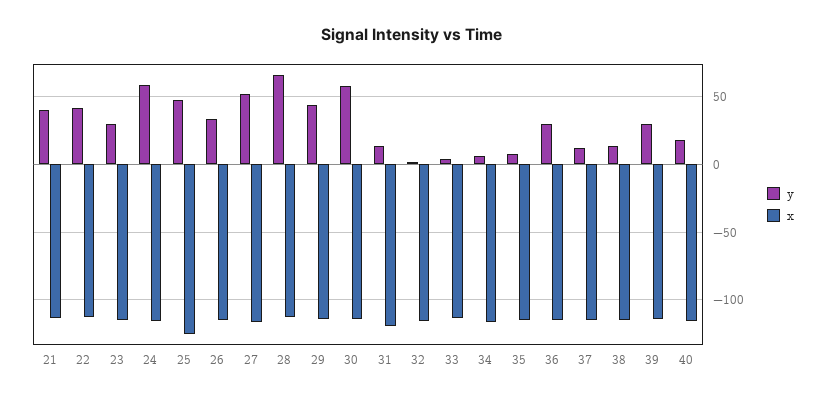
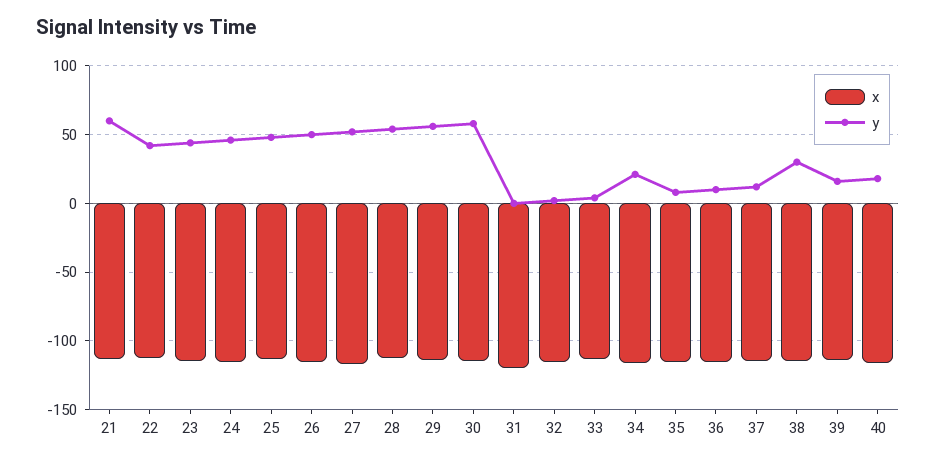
  {
    "y": {
-     "21": 40,
+     "21": 60,
      "22": 40,
-     "23": 30,
+     "23": 45,
-     "24": 60,
+     "24": 45,
      "25": 50,
-     "26": 35,
+     "26": 50,
      "27": 50,
-     "28": 65,
+     "28": 55,
-     "29": 45,
+     "29": 55,
      "30": 60,
-     "31": 15,
+     "31": 0,
      "32": 0,
      "33": 5,
-     "34": 5,
+     "34": 20,
      "35": 10,
-     "36": 30,
+     "36": 10,
      "37": 10,
-     "38": 15,
+     "38": 30,
-     "39": 30,
+     "39": 15,
      "40": 20
    },
    "x": {
      "21": -115,
      "22": -115,
      "23": -115,
      "24": -115,
-     "25": -125,
+     "25": -115,
      "26": -115,
      "27": -115,
      "28": -115,
      "29": -115,
      "30": -115,
      "31": -120,
      "32": -115,
      "33": -115,
      "34": -115,
      "35": -115,
      "36": -115,
      "37": -115,
      "38": -115,
      "39": -115,
      "40": -115
    }
  }

